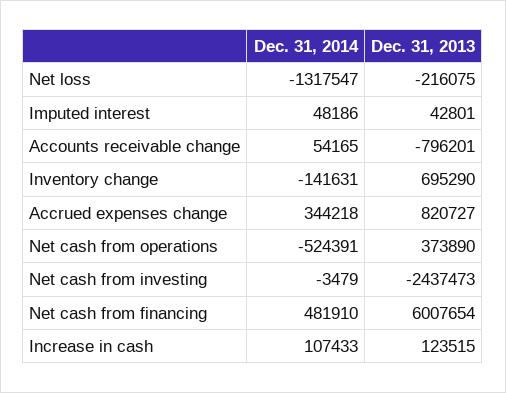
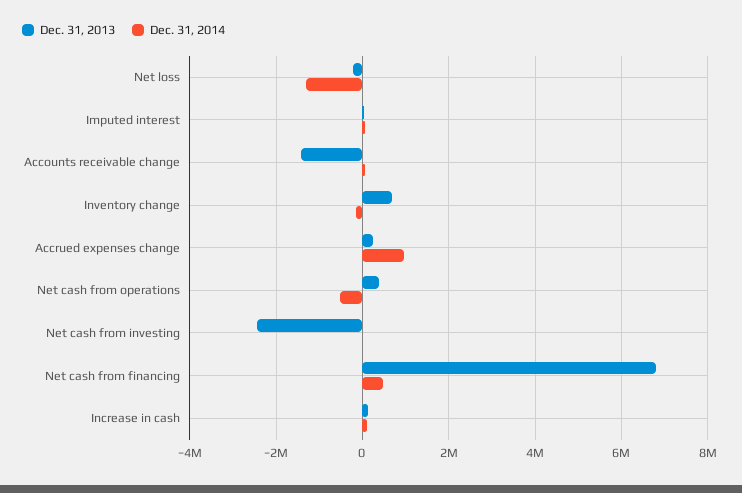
  {
    "Dec. 31, 2014": {
      "Net loss": -1317547,
      "Imputed interest": 48186,
      "Accounts receivable change": 54165,
      "Inventory change": -141631,
-     "Accrued expenses change": 344218,
+     "Accrued expenses change": 1000000,
      "Net cash from operations": -524391,
      "Net cash from investing": -3479,
      "Net cash from financing": 481910,
      "Increase in cash": 107433
    },
    "Dec. 31, 2013": {
      "Net loss": -216075,
      "Imputed interest": 42801,
-     "Accounts receivable change": -796201,
+     "Accounts receivable change": -1400000,
      "Inventory change": 695290,
-     "Accrued expenses change": 820727,
+     "Accrued expenses change": 200000,
      "Net cash from operations": 373890,
      "Net cash from investing": -2437473,
-     "Net cash from financing": 6007654,
+     "Net cash from financing": 6800000,
      "Increase in cash": 123515
    }
  }

